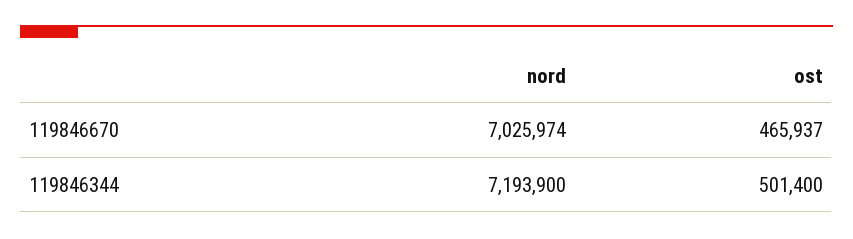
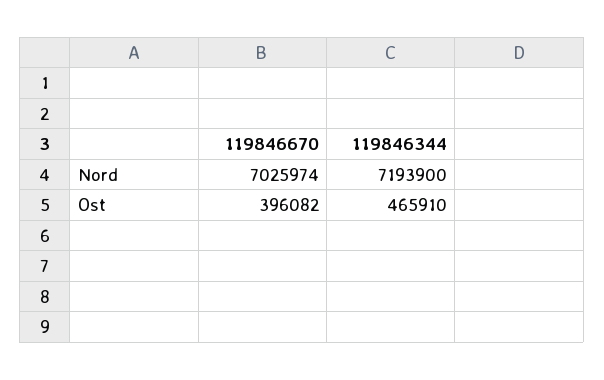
  {
    "nord": {
      "119846670": 7025974,
      "119846344": 7193900
    },
    "ost": {
-     "119846670": 465937,
+     "119846670": 396082,
-     "119846344": 501400
+     "119846344": 465910
    }
  }

